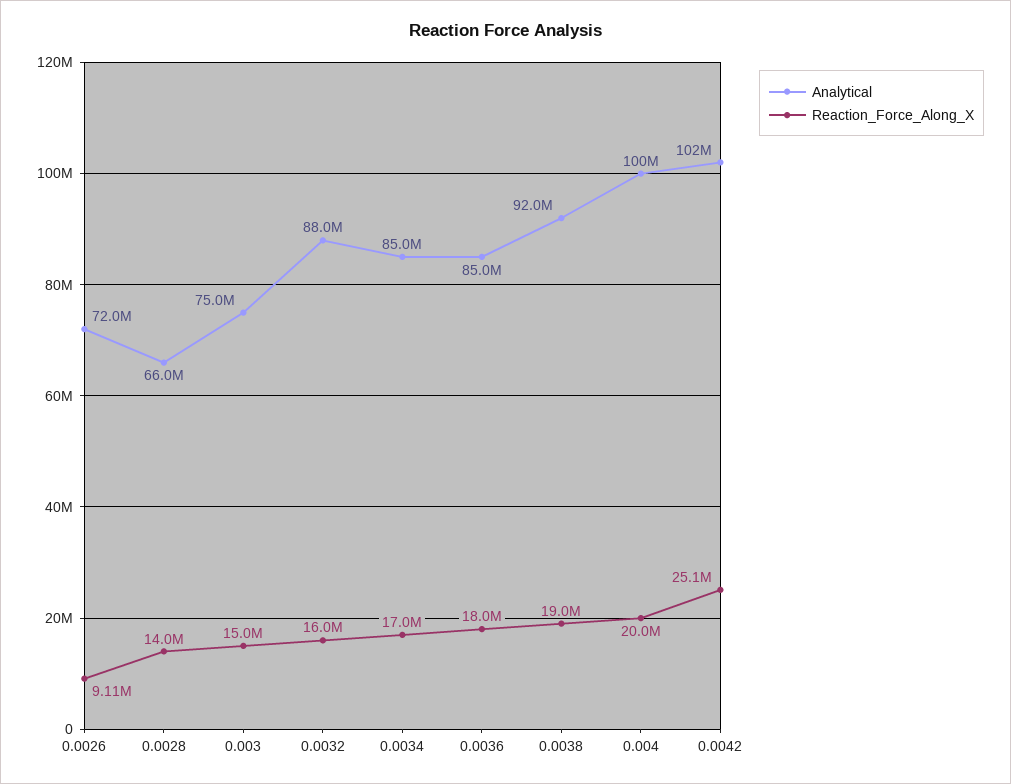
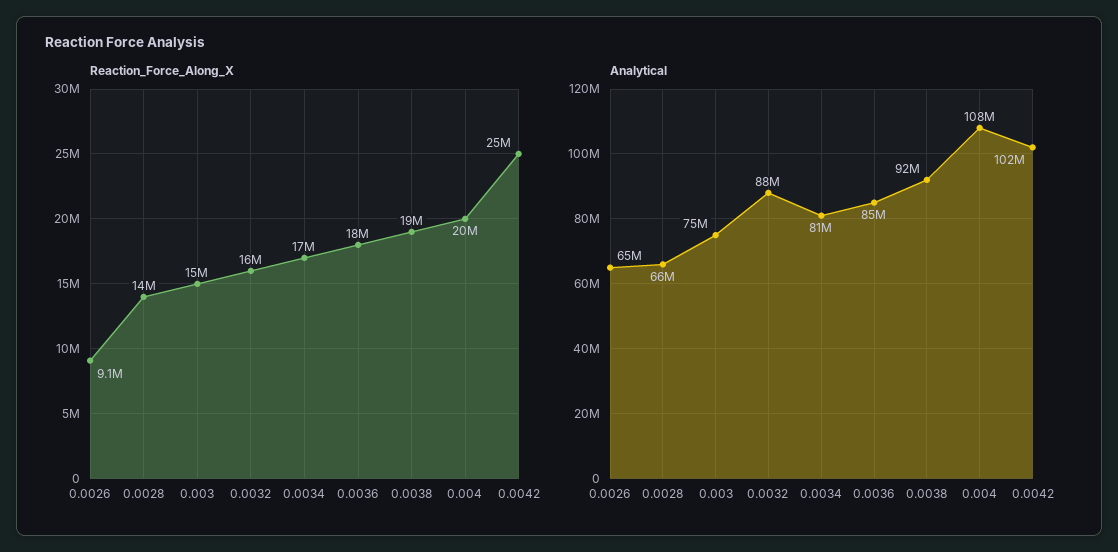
  {
    "Analytical": {
-     "0.0026": 72000000,
+     "0.0026": 65000000,
      "0.0028": 66000000,
      "0.003": 75000000,
      "0.0032": 88000000,
-     "0.0034": 85000000,
+     "0.0034": 81000000,
      "0.0036": 85000000,
      "0.0038": 92000000,
-     "0.004": 100000000,
+     "0.004": 108000000,
      "0.0042": 102000000
    },
    "Reaction_Force_Along_X": {
      "0.0026": 9110000,
      "0.0028": 14000000,
      "0.003": 15000000,
      "0.0032": 16000000,
      "0.0034": 17000000,
      "0.0036": 18000000,
      "0.0038": 19000000,
      "0.004": 20000000,
      "0.0042": 25100000
    }
  }

